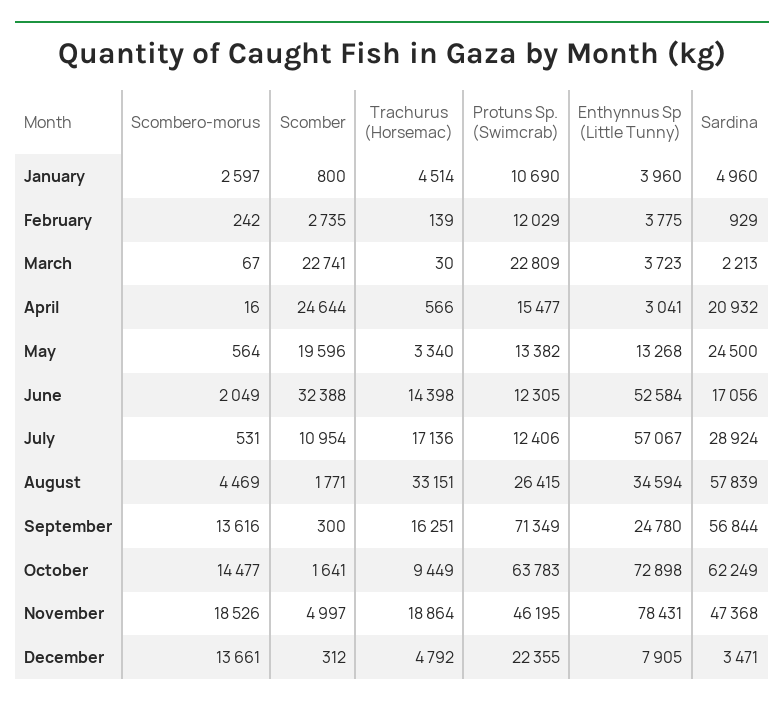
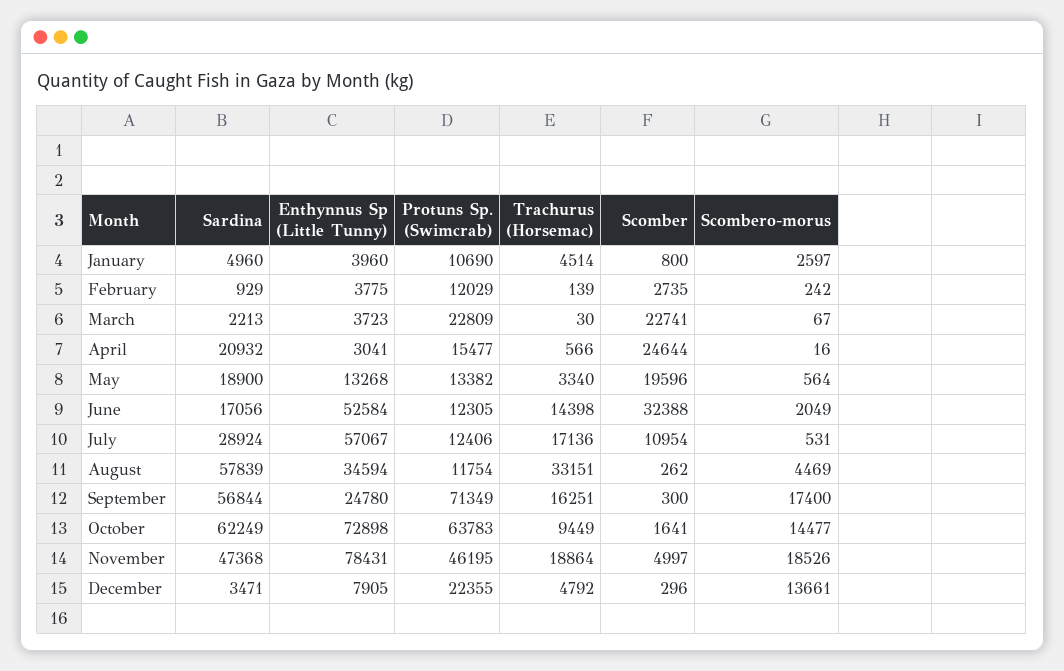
  {
    "Scombero-morus": {
      "January": 2597,
      "February": 242,
      "March": 67,
      "April": 16,
      "May": 564,
      "June": 2049,
      "July": 531,
      "August": 4469,
-     "September": 13616,
+     "September": 17400,
      "October": 14477,
      "November": 18526,
      "December": 13661
    },
    "Scomber": {
      "January": 800,
      "February": 2735,
      "March": 22741,
      "April": 24644,
      "May": 19596,
      "June": 32388,
      "July": 10954,
-     "August": 1771,
+     "August": 262,
      "September": 300,
      "October": 1641,
      "November": 4997,
-     "December": 312
+     "December": 296
    },
    "Trachurus (Horsemac)": {
      "January": 4514,
      "February": 139,
      "March": 30,
      "April": 566,
      "May": 3340,
      "June": 14398,
      "July": 17136,
      "August": 33151,
      "September": 16251,
      "October": 9449,
      "November": 18864,
      "December": 4792
    },
    "Protuns Sp. (Swimcrab)": {
      "January": 10690,
      "February": 12029,
      "March": 22809,
      "April": 15477,
      "May": 13382,
      "June": 12305,
      "July": 12406,
-     "August": 26415,
+     "August": 11754,
      "September": 71349,
      "October": 63783,
      "November": 46195,
      "December": 22355
    },
    "Enthynnus Sp (Little Tunny)": {
      "January": 3960,
      "February": 3775,
      "March": 3723,
      "April": 3041,
      "May": 13268,
      "June": 52584,
      "July": 57067,
      "August": 34594,
      "September": 24780,
      "October": 72898,
      "November": 78431,
      "December": 7905
    },
    "Sardina": {
      "January": 4960,
      "February": 929,
      "March": 2213,
      "April": 20932,
-     "May": 24500,
+     "May": 18900,
      "June": 17056,
      "July": 28924,
      "August": 57839,
      "September": 56844,
      "October": 62249,
      "November": 47368,
      "December": 3471
    }
  }

